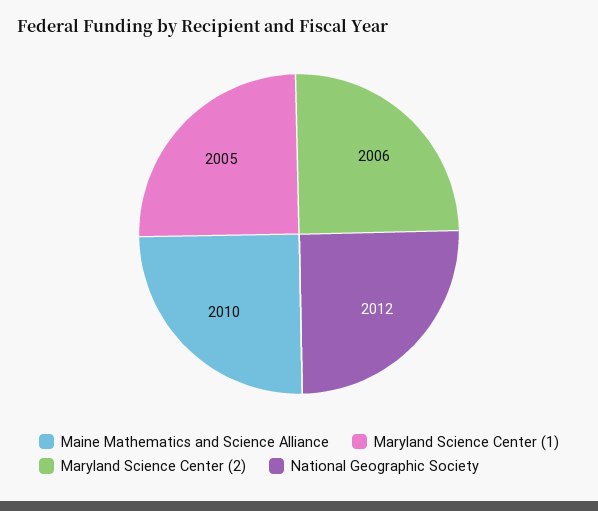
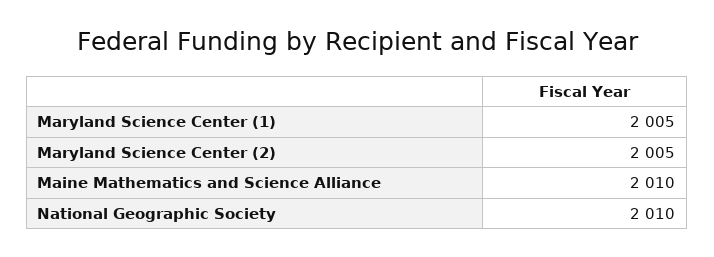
  {
    "Maine Mathematics and Science Alliance": 2010,
    "Maryland Science Center (1)": 2005,
-   "Maryland Science Center (2)": 2006,
+   "Maryland Science Center (2)": 2005,
-   "National Geographic Society": 2012
+   "National Geographic Society": 2010
  }

